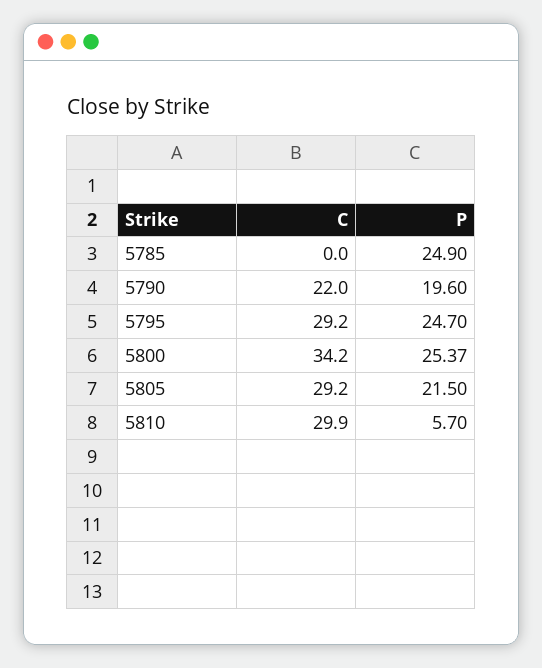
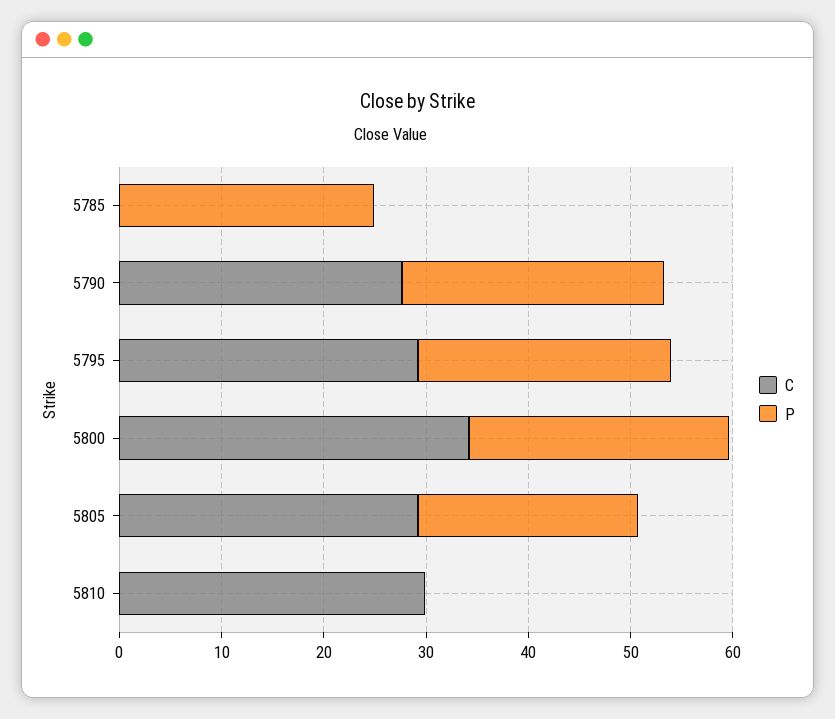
  {
    "C": {
      "5785": 0,
-     "5790": 22,
+     "5790": 28,
      "5795": 29.2,
      "5800": 34.2,
      "5805": 29.2,
      "5810": 29.9
    },
    "P": {
      "5785": 24.9,
-     "5790": 19.6,
+     "5790": 26,
      "5795": 24.7,
      "5800": 25.37,
      "5805": 21.5,
-     "5810": 5.7
+     "5810": 0
    }
  }

